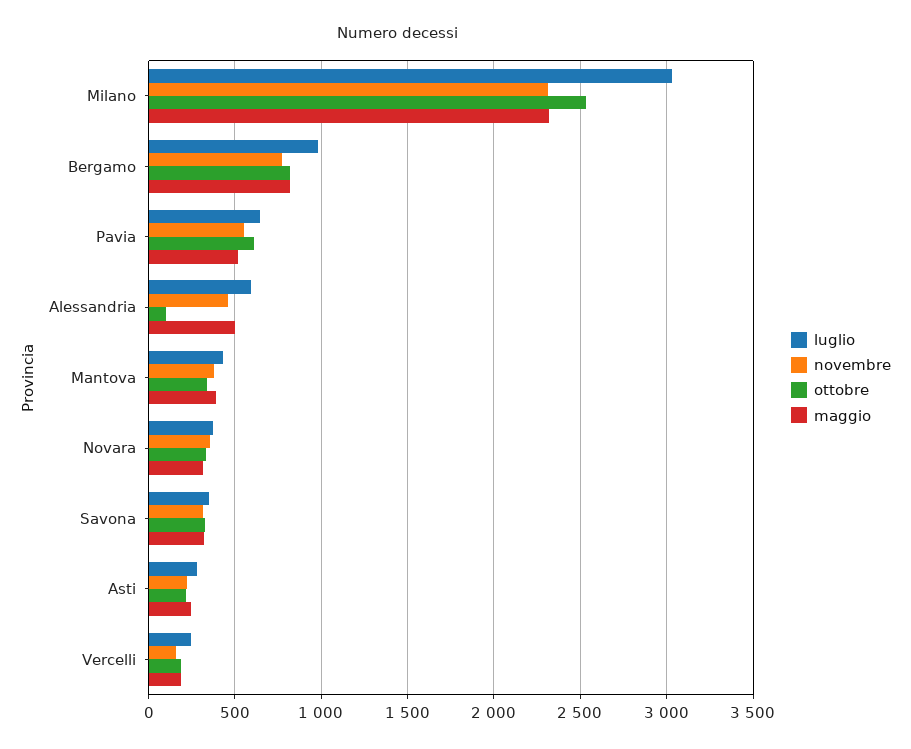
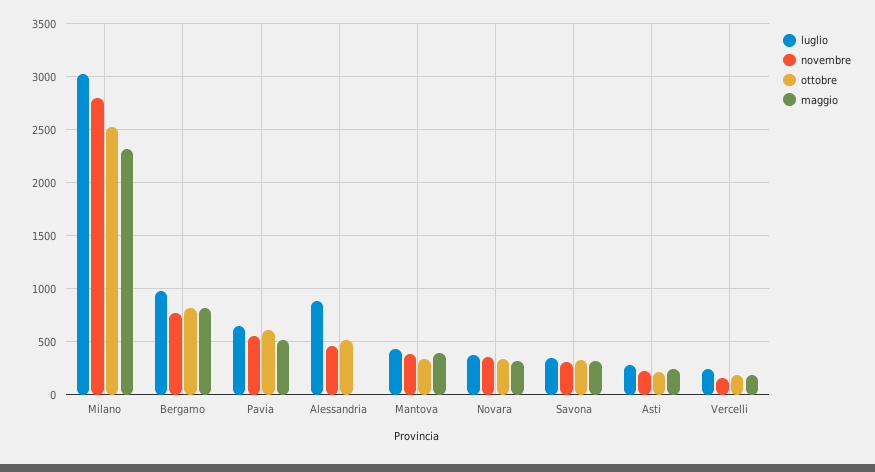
  {
    "luglio": {
      "Milano": 3050,
      "Bergamo": 1000,
      "Pavia": 650,
-     "Alessandria": 600,
+     "Alessandria": 900,
      "Mantova": 450,
      "Novara": 350,
      "Savona": 350,
      "Asti": 300,
      "Vercelli": 250
    },
    "novembre": {
-     "Milano": 2300,
+     "Milano": 2800,
      "Bergamo": 750,
      "Pavia": 550,
      "Alessandria": 450,
      "Mantova": 400,
      "Novara": 350,
      "Savona": 300,
      "Asti": 200,
      "Vercelli": 150
    },
    "ottobre": {
      "Milano": 2550,
      "Bergamo": 800,
      "Pavia": 600,
-     "Alessandria": 100,
+     "Alessandria": 500,
      "Mantova": 350,
      "Novara": 350,
      "Savona": 350,
      "Asti": 200,
      "Vercelli": 200
    },
    "maggio": {
      "Milano": 2300,
      "Bergamo": 800,
      "Pavia": 500,
-     "Alessandria": 500,
+     "Alessandria": 0,
      "Mantova": 400,
      "Novara": 300,
      "Savona": 300,
      "Asti": 250,
      "Vercelli": 200
    }
  }

